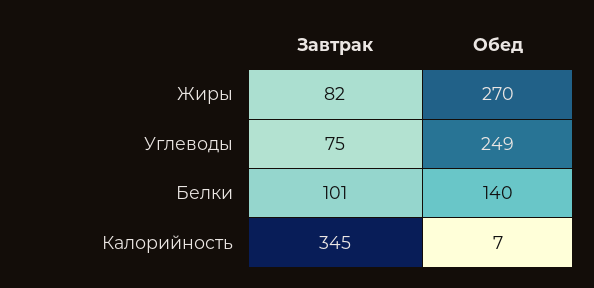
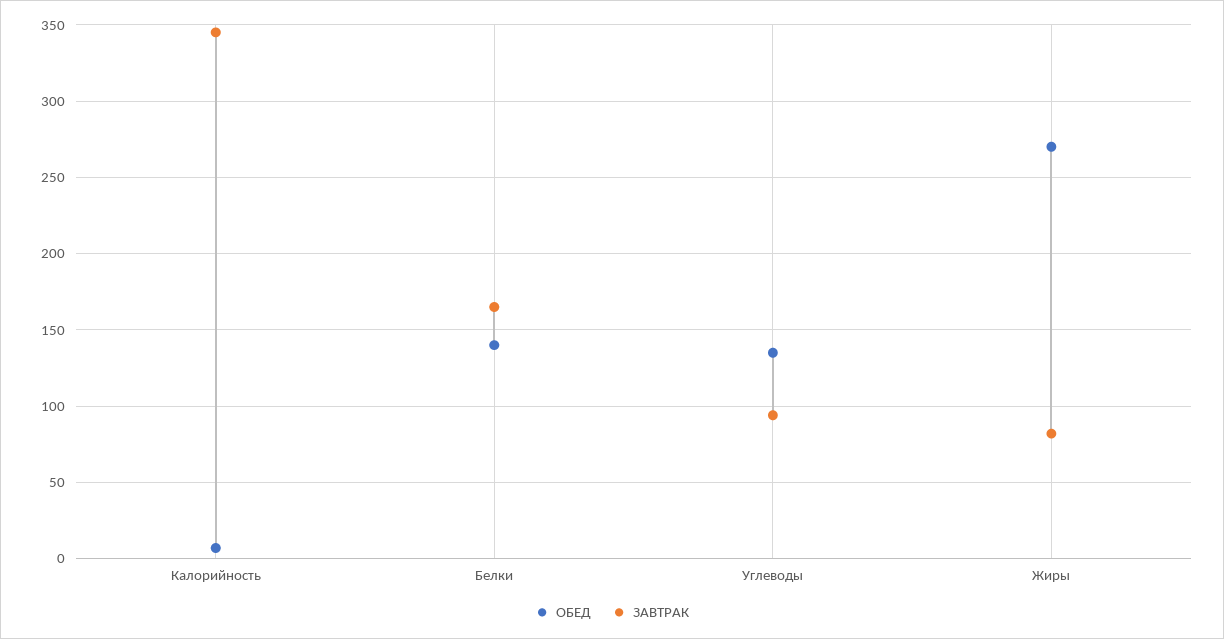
  {
    "Завтрак": {
      "Жиры": 82,
-     "Углеводы": 75,
+     "Углеводы": 95,
-     "Белки": 101,
+     "Белки": 165,
      "Калорийность": 345
    },
    "Обед": {
      "Жиры": 270,
-     "Углеводы": 249,
+     "Углеводы": 135,
      "Белки": 140,
      "Калорийность": 7
    }
  }

